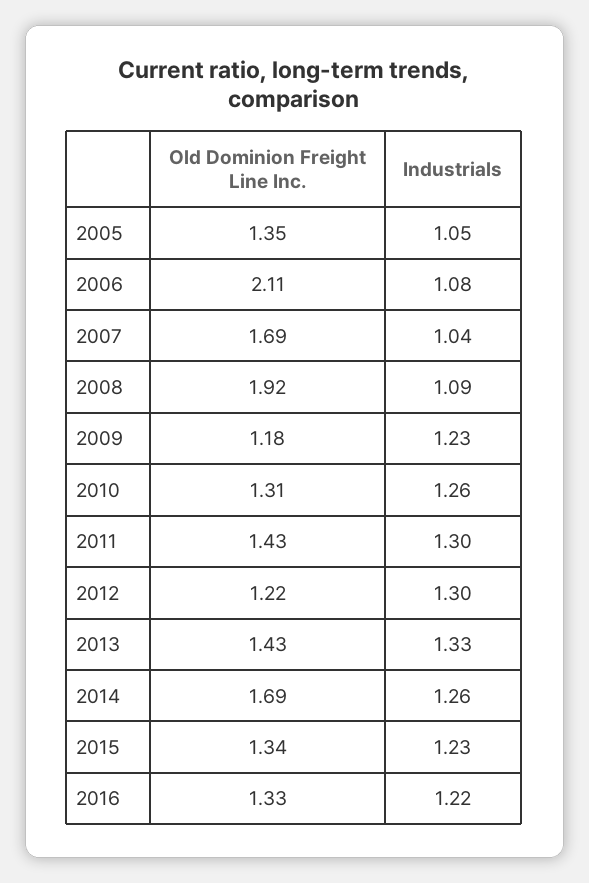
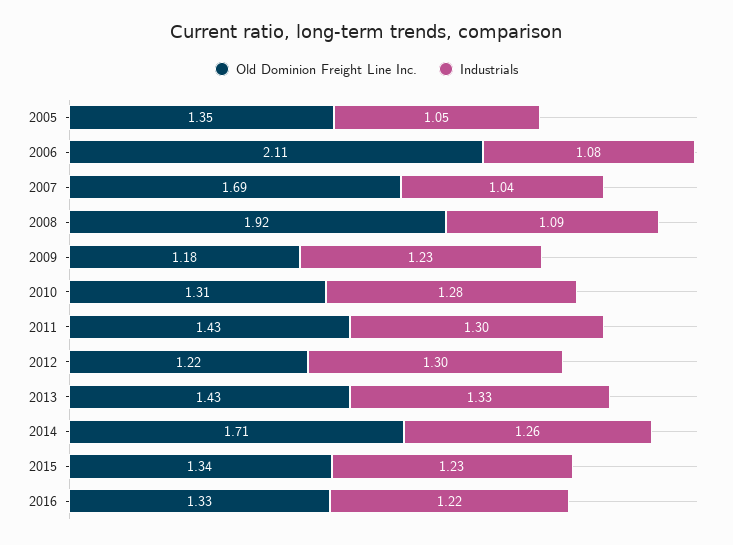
  {
    "Old Dominion Freight Line Inc.": {
      "2005": 1.35,
      "2006": 2.11,
      "2007": 1.69,
      "2008": 1.92,
      "2009": 1.18,
      "2010": 1.31,
      "2011": 1.43,
      "2012": 1.22,
      "2013": 1.43,
-     "2014": 1.69,
+     "2014": 1.71,
      "2015": 1.34,
      "2016": 1.33
    },
    "Industrials": {
      "2005": 1.05,
      "2006": 1.08,
      "2007": 1.04,
      "2008": 1.09,
      "2009": 1.23,
-     "2010": 1.26,
+     "2010": 1.28,
      "2011": 1.3,
      "2012": 1.3,
      "2013": 1.33,
      "2014": 1.26,
      "2015": 1.23,
      "2016": 1.22
    }
  }

